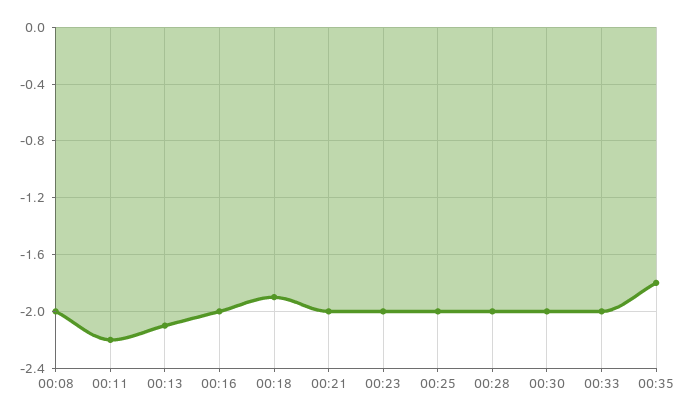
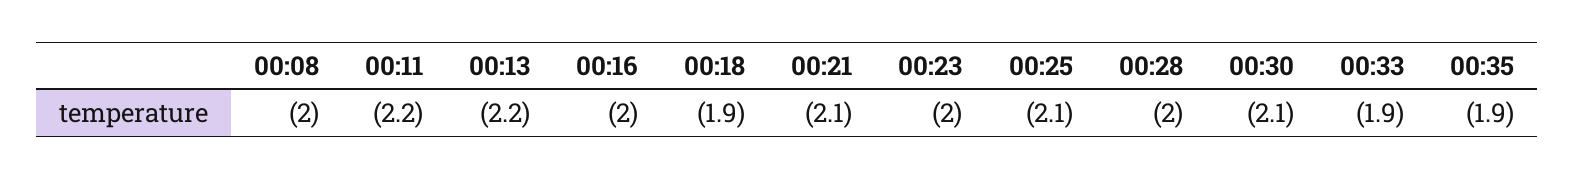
  {
    "00:08": -2,
    "00:11": -2.2,
-   "00:13": -2.1,
+   "00:13": -2.2,
    "00:16": -2,
    "00:18": -1.9,
-   "00:21": -2,
+   "00:21": -2.1,
    "00:23": -2,
-   "00:25": -2,
+   "00:25": -2.1,
    "00:28": -2,
-   "00:30": -2,
+   "00:30": -2.1,
-   "00:33": -2,
+   "00:33": -1.9,
-   "00:35": -1.8
+   "00:35": -1.9
  }

